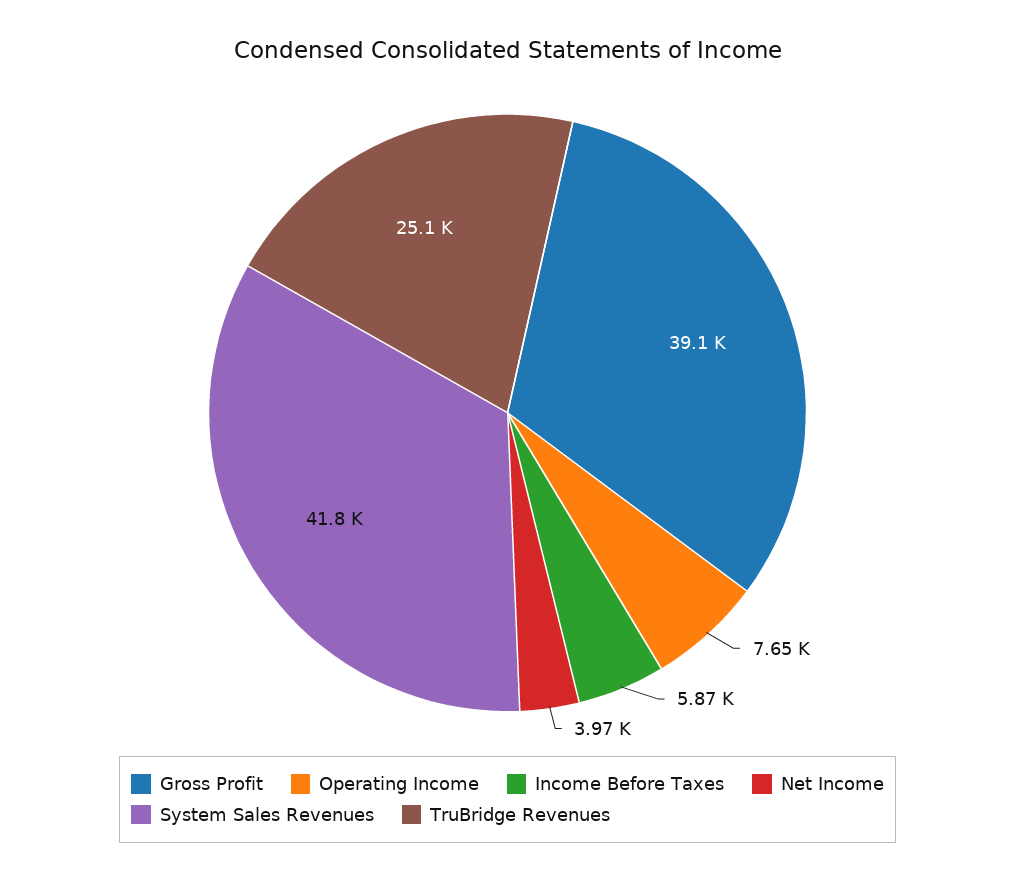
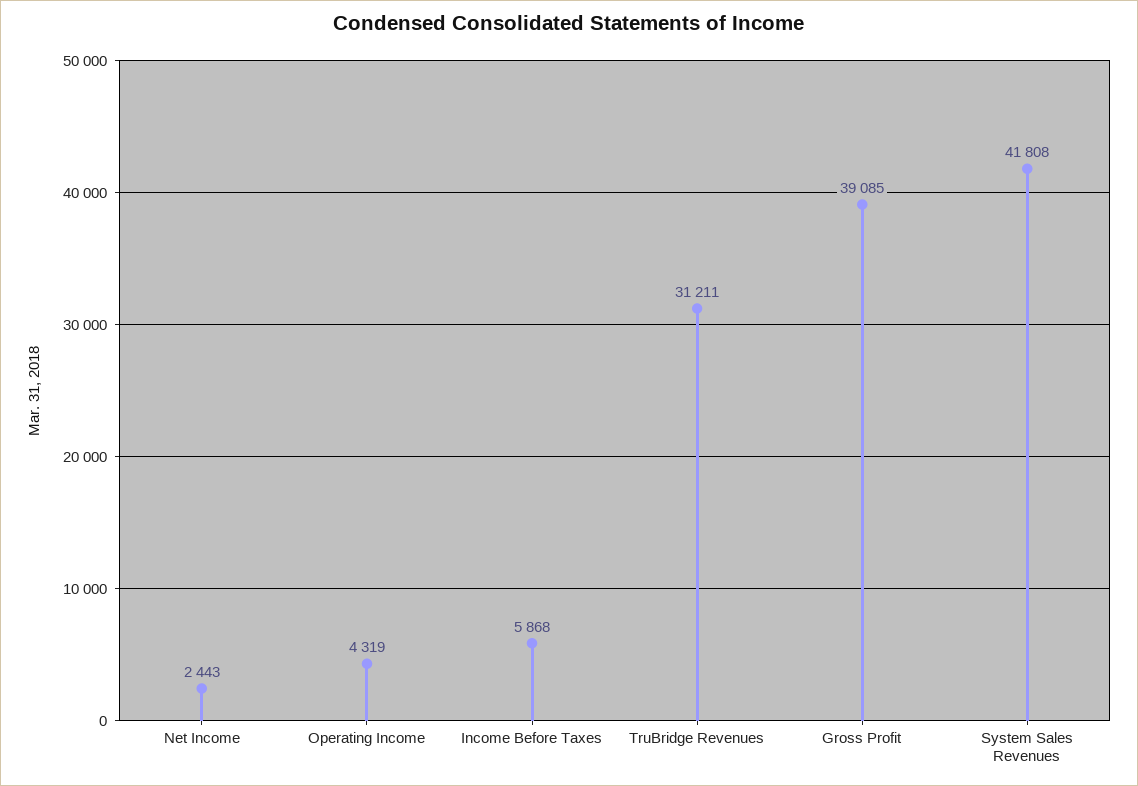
  {
    "Gross Profit": 39085,
-   "Operating Income": 7650,
+   "Operating Income": 4319,
    "Income Before Taxes": 5868,
-   "Net Income": 3970,
+   "Net Income": 2443,
    "System Sales Revenues": 41808,
-   "TruBridge Revenues": 25100
+   "TruBridge Revenues": 31211
  }

